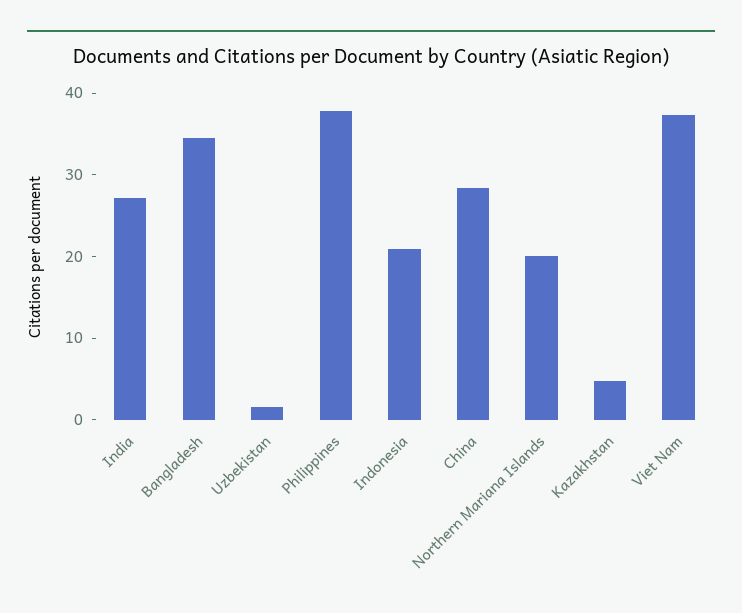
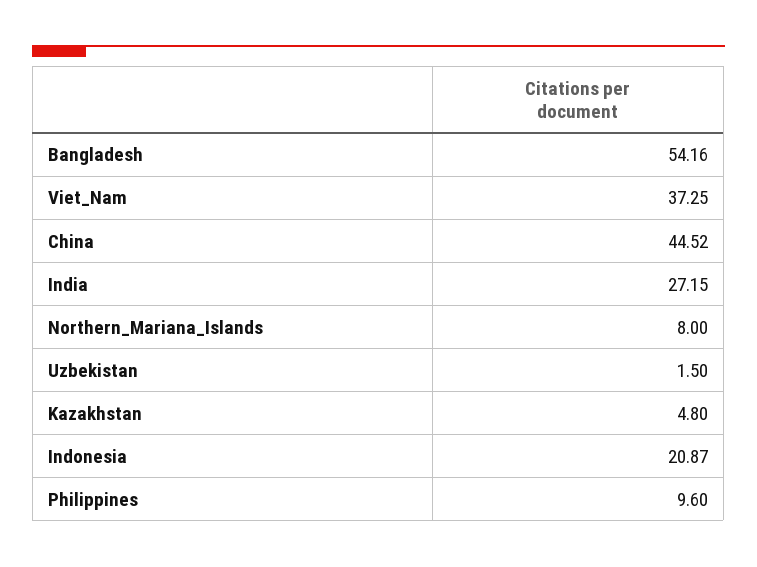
  {
    "India": 27.15,
-   "Bangladesh": 34,
+   "Bangladesh": 54.16,
    "Uzbekistan": 1.5,
-   "Philippines": 38,
+   "Philippines": 9.6,
    "Indonesia": 20.87,
-   "China": 28,
+   "China": 44.52,
-   "Northern Mariana Islands": 20,
+   "Northern Mariana Islands": 8,
    "Kazakhstan": 4.8,
    "Viet Nam": 37.25
  }

